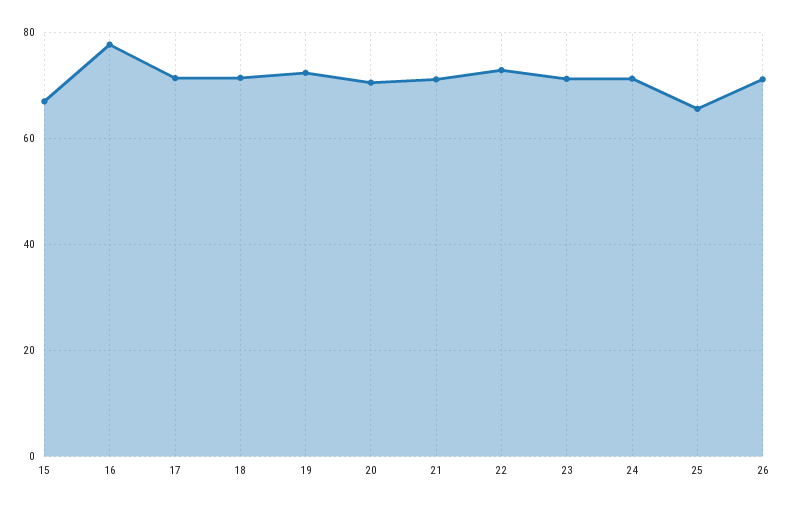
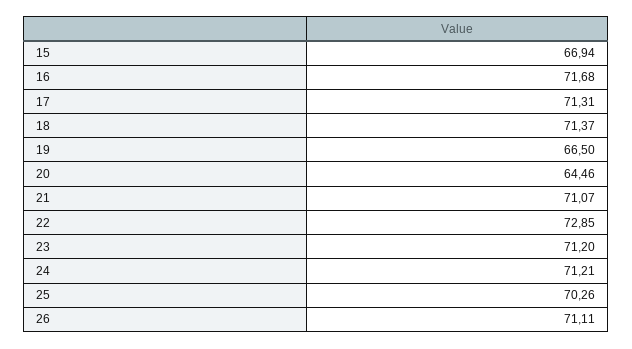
  {
    "15": 66.94,
-   "16": 78,
+   "16": 71.68,
    "17": 71.31,
    "18": 71.37,
-   "19": 72,
+   "19": 66.5,
-   "20": 70,
+   "20": 64.46,
    "21": 71.07,
    "22": 72.85,
    "23": 71.2,
    "24": 71.21,
-   "25": 66,
+   "25": 70.26,
    "26": 71.11
  }

